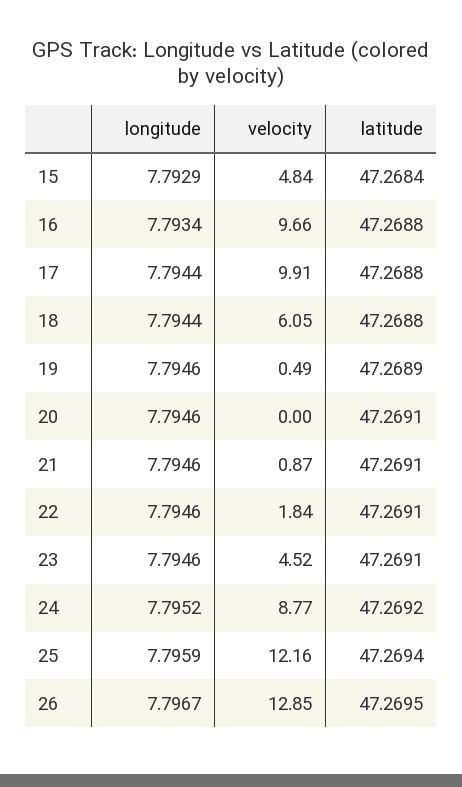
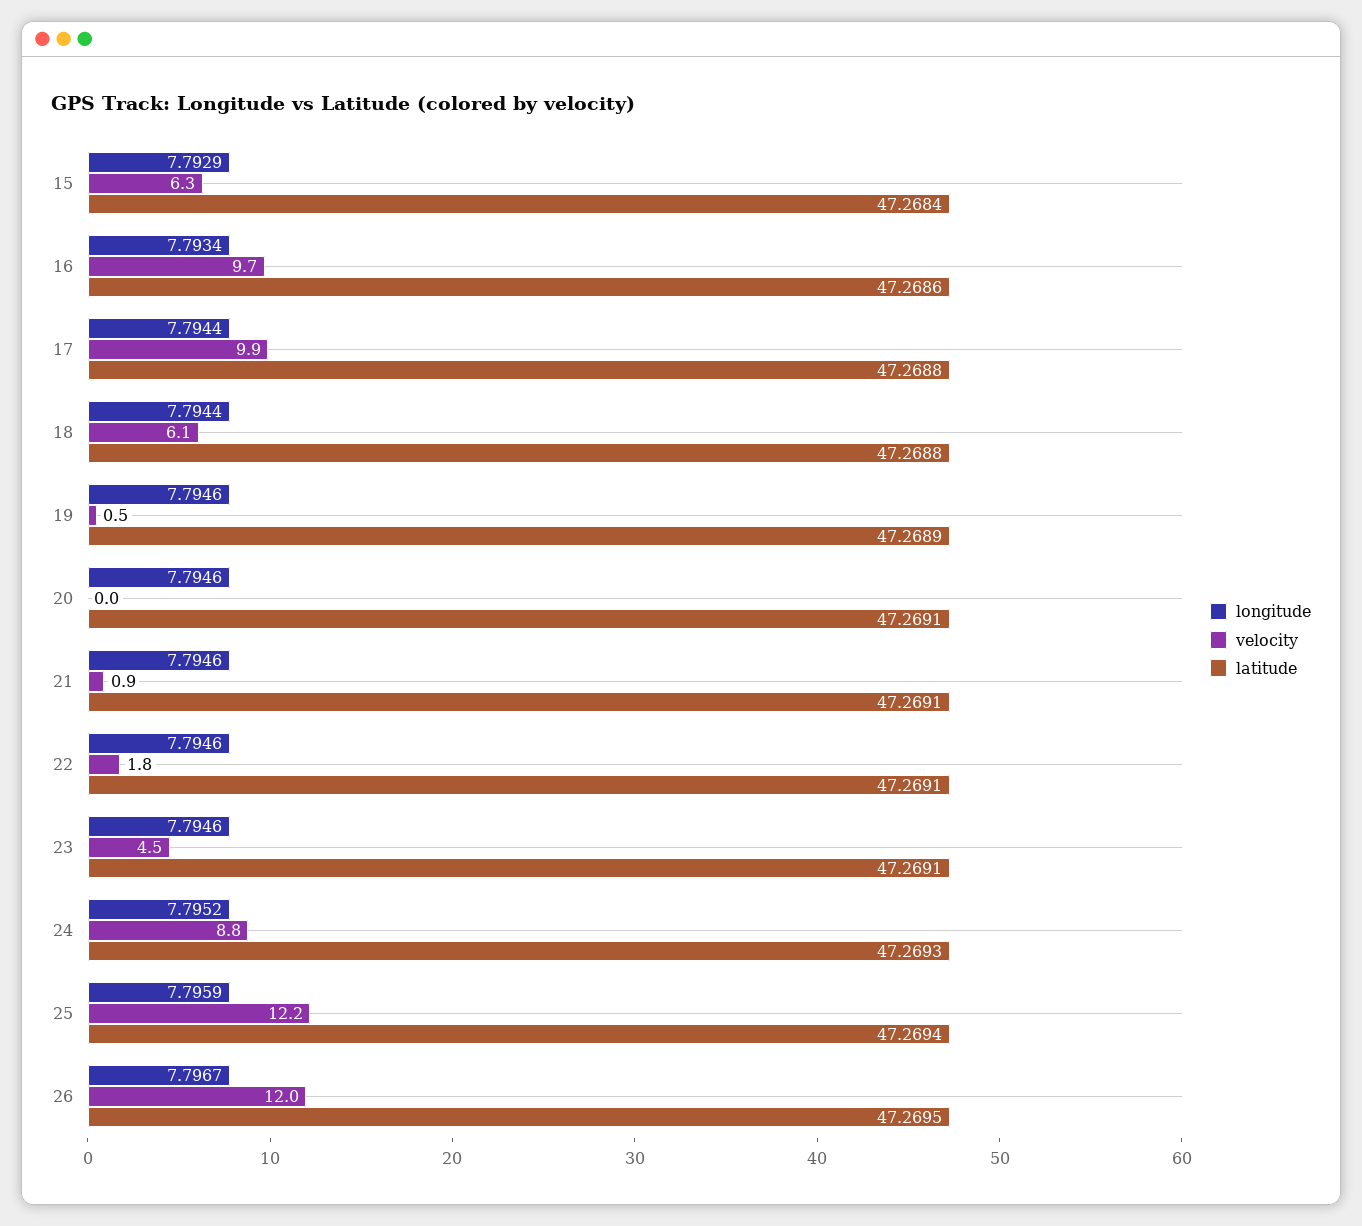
  {
    "longitude": {
      "15": 7.7929,
      "16": 7.7934,
      "17": 7.7944,
      "18": 7.7944,
      "19": 7.7946,
      "20": 7.7946,
      "21": 7.7946,
      "22": 7.7946,
      "23": 7.7946,
      "24": 7.7952,
      "25": 7.7959,
      "26": 7.7967
    },
    "velocity": {
-     "15": 4.84,
+     "15": 6.3,
      "16": 9.66,
      "17": 9.91,
      "18": 6.05,
      "19": 0.49,
      "20": 0,
      "21": 0.87,
      "22": 1.84,
      "23": 4.52,
      "24": 8.77,
      "25": 12.16,
-     "26": 12.85
+     "26": 12
    },
    "latitude": {
      "15": 47.2684,
-     "16": 47.2688,
+     "16": 47.2686,
      "17": 47.2688,
      "18": 47.2688,
      "19": 47.2689,
      "20": 47.2691,
      "21": 47.2691,
      "22": 47.2691,
      "23": 47.2691,
-     "24": 47.2692,
+     "24": 47.2693,
      "25": 47.2694,
      "26": 47.2695
    }
  }

